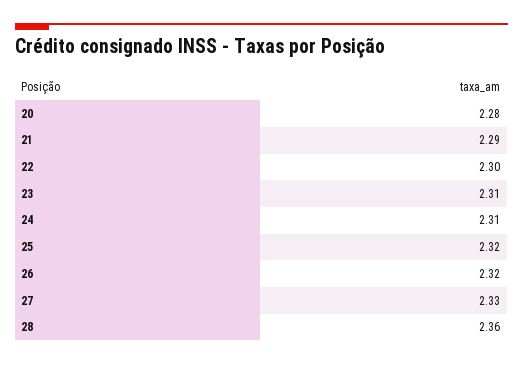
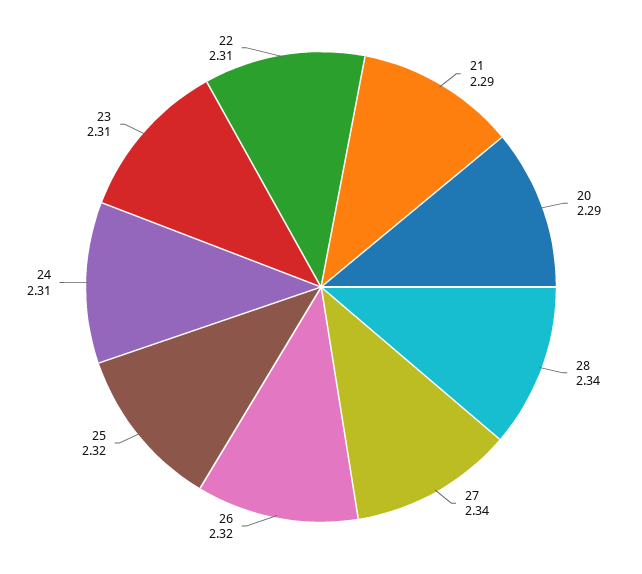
  {
-   "20": 2.28,
+   "20": 2.29,
    "21": 2.29,
-   "22": 2.3,
+   "22": 2.31,
    "23": 2.31,
    "24": 2.31,
    "25": 2.32,
    "26": 2.32,
-   "27": 2.33,
+   "27": 2.34,
-   "28": 2.36
+   "28": 2.34
  }

